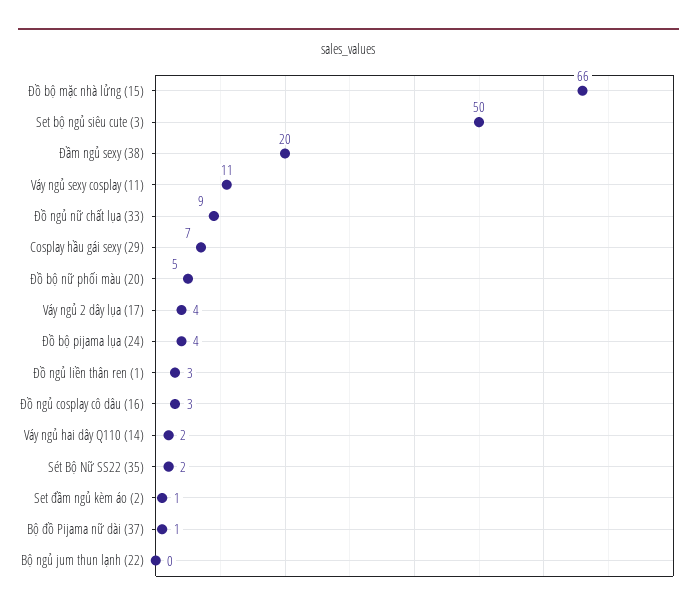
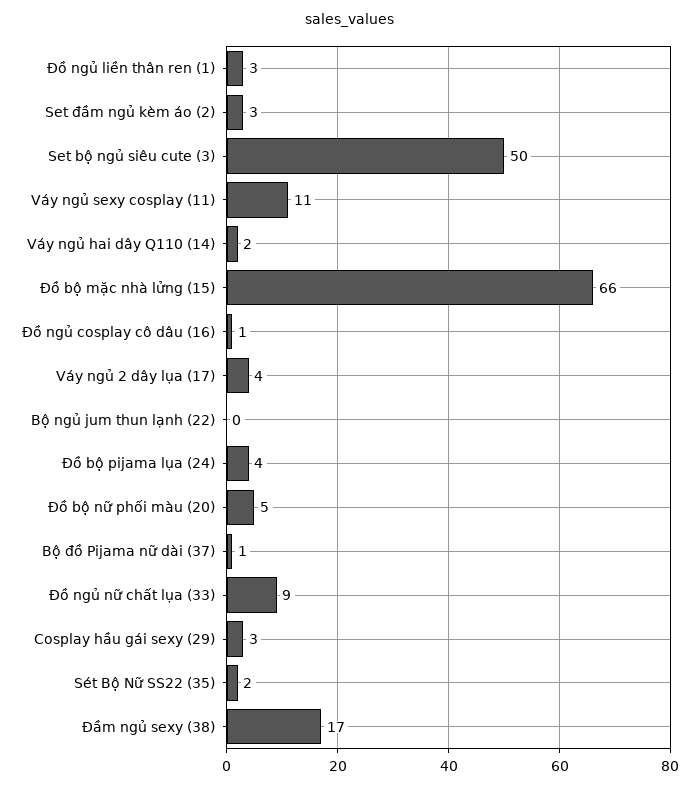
  {
    "Đồ bộ mặc nhà lửng (15)": 66,
    "Set bộ ngủ siêu cute (3)": 50,
-   "Đầm ngủ sexy (38)": 20,
+   "Đầm ngủ sexy (38)": 17,
    "Váy ngủ sexy cosplay (11)": 11,
    "Đồ ngủ nữ chất lụa (33)": 9,
-   "Cosplay hầu gái sexy (29)": 7,
+   "Cosplay hầu gái sexy (29)": 3,
    "Đồ bộ nữ phối màu (20)": 5,
    "Váy ngủ 2 dây lụa (17)": 4,
    "Đồ bộ pijama lụa (24)": 4,
    "Đồ ngủ liền thân ren (1)": 3,
-   "Đồ ngủ cosplay cô dâu (16)": 3,
+   "Đồ ngủ cosplay cô dâu (16)": 1,
    "Váy ngủ hai dây Q110 (14)": 2,
    "Sét Bộ Nữ SS22 (35)": 2,
-   "Set đầm ngủ kèm áo (2)": 1,
+   "Set đầm ngủ kèm áo (2)": 3,
    "Bộ đồ Pijama nữ dài (37)": 1,
    "Bộ ngủ jum thun lạnh (22)": 0
  }

